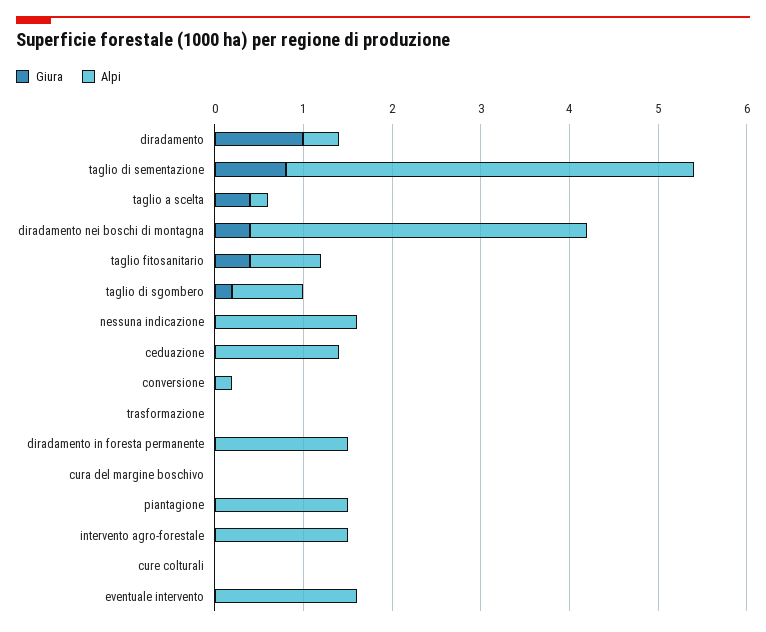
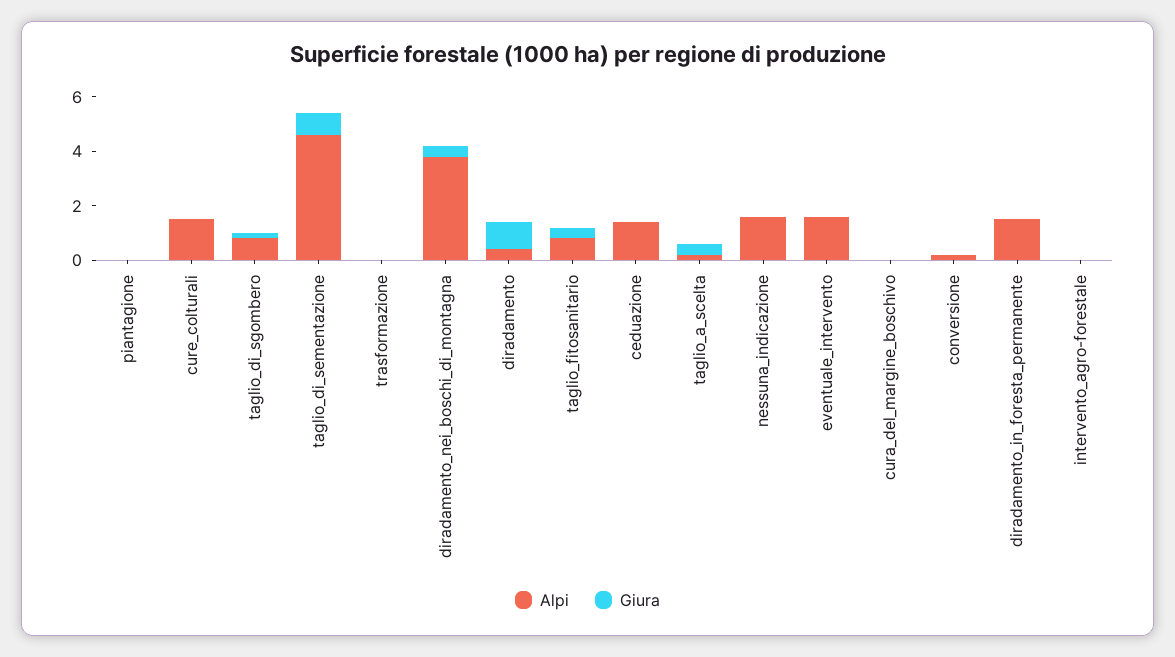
  {
    "Giura": {
      "diradamento": 1,
      "taglio di sementazione": 0.8,
      "taglio a scelta": 0.4,
      "diradamento nei boschi di montagna": 0.4,
      "taglio fitosanitario": 0.4,
      "taglio di sgombero": 0.2,
      "nessuna indicazione": 0,
      "ceduazione": 0,
      "conversione": 0,
      "trasformazione": 0,
      "diradamento in foresta permanente": 0,
      "cura del margine boschivo": 0,
      "piantagione": 0,
      "intervento agro-forestale": 0,
      "cure colturali": 0,
      "eventuale intervento": 0
    },
    "Alpi": {
      "diradamento": 0.4,
      "taglio di sementazione": 4.6,
      "taglio a scelta": 0.2,
      "diradamento nei boschi di montagna": 3.8,
      "taglio fitosanitario": 0.8,
      "taglio di sgombero": 0.8,
      "nessuna indicazione": 1.6,
      "ceduazione": 1.4,
      "conversione": 0.2,
      "trasformazione": 0,
      "diradamento in foresta permanente": 1.5,
      "cura del margine boschivo": 0,
-     "piantagione": 1.5,
+     "piantagione": 0,
-     "intervento agro-forestale": 1.5,
+     "intervento agro-forestale": 0,
-     "cure colturali": 0,
+     "cure colturali": 1.5,
      "eventuale intervento": 1.6
    }
  }

